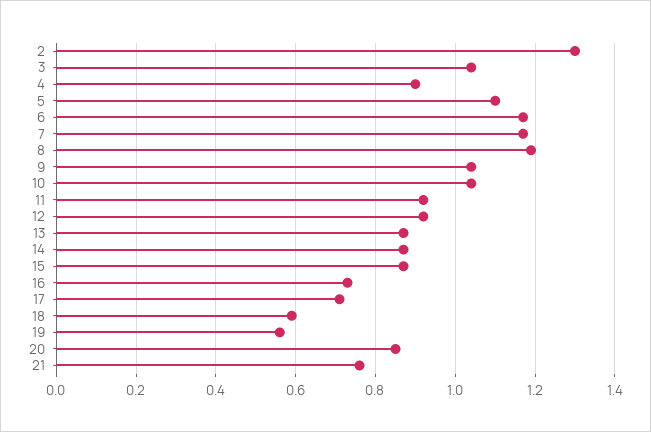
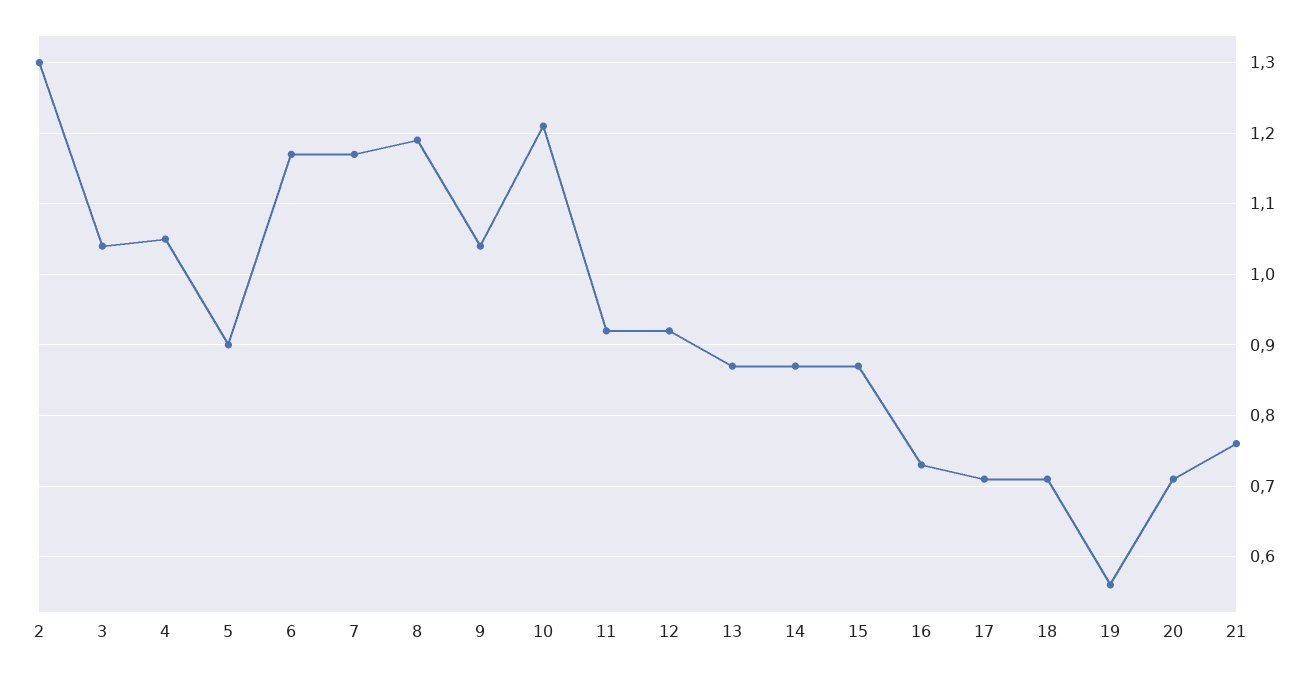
  {
    "2": 1.3,
    "3": 1.04,
-   "4": 0.9,
+   "4": 1.05,
-   "5": 1.1,
+   "5": 0.9,
    "6": 1.17,
    "7": 1.17,
    "8": 1.19,
    "9": 1.04,
-   "10": 1.05,
+   "10": 1.21,
    "11": 0.92,
    "12": 0.92,
    "13": 0.87,
    "14": 0.87,
    "15": 0.87,
    "16": 0.73,
    "17": 0.71,
-   "18": 0.6,
+   "18": 0.71,
    "19": 0.56,
-   "20": 0.85,
+   "20": 0.71,
    "21": 0.76
  }

